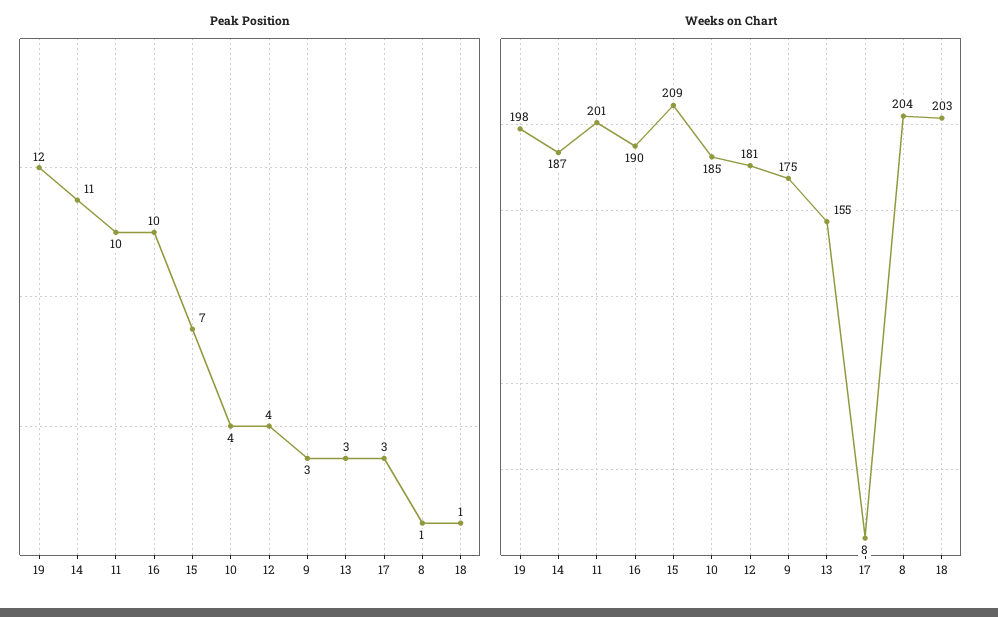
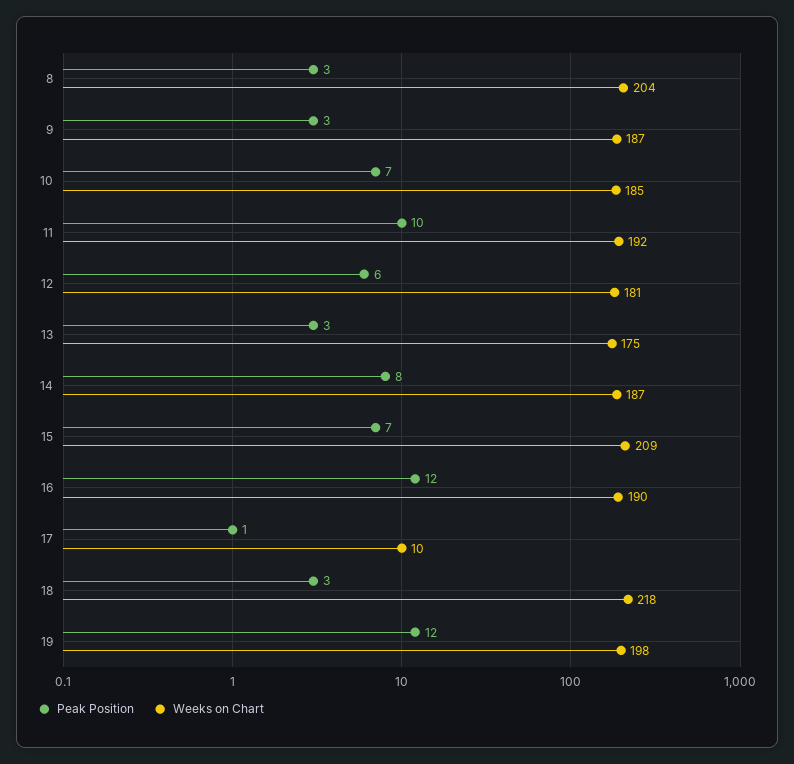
  {
    "Peak Position": {
      "19": 12,
-     "14": 11,
+     "14": 8,
      "11": 10,
-     "16": 10,
+     "16": 12,
      "15": 7,
-     "10": 4,
+     "10": 7,
-     "12": 4,
+     "12": 6,
      "9": 3,
      "13": 3,
-     "17": 3,
+     "17": 1,
-     "8": 1,
+     "8": 3,
-     "18": 1
+     "18": 3
    },
    "Weeks on Chart": {
      "19": 198,
      "14": 187,
-     "11": 201,
+     "11": 192,
      "16": 190,
      "15": 209,
      "10": 185,
      "12": 181,
-     "9": 175,
+     "9": 187,
-     "13": 155,
+     "13": 175,
-     "17": 8,
+     "17": 10,
      "8": 204,
-     "18": 203
+     "18": 218
    }
  }

